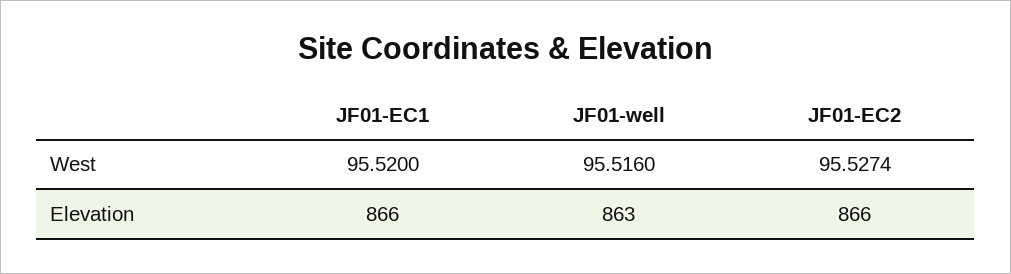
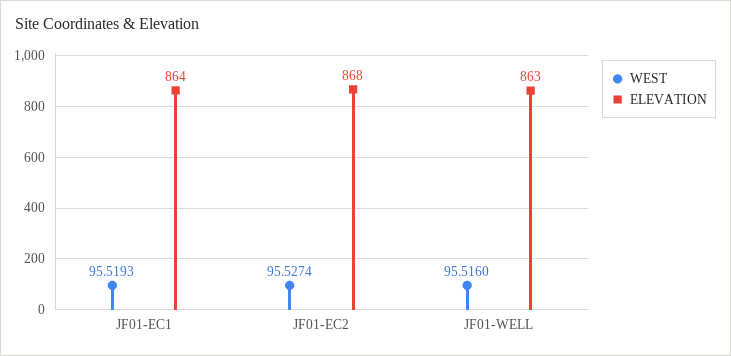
  {
    "West": {
-     "JF01-EC1": 95.52,
+     "JF01-EC1": 95.5193,
      "JF01-well": 95.516,
      "JF01-EC2": 95.5274
    },
    "Elevation": {
-     "JF01-EC1": 866,
+     "JF01-EC1": 864,
      "JF01-well": 863,
-     "JF01-EC2": 866
+     "JF01-EC2": 868
    }
  }

